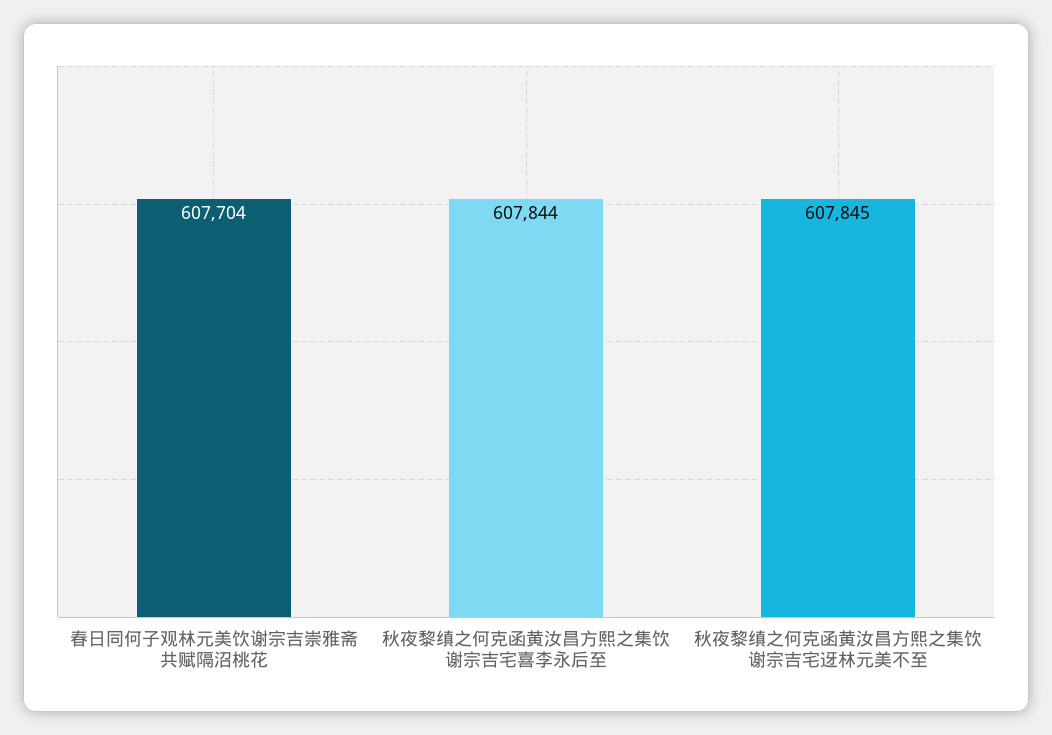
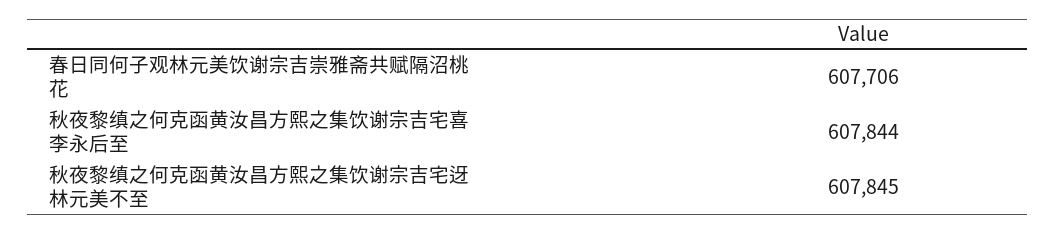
  {
-   "春日同何子观林元美饮谢宗吉崇雅斋共赋隔沼桃花": 607704,
+   "春日同何子观林元美饮谢宗吉崇雅斋共赋隔沼桃花": 607706,
    "秋夜黎缜之何克函黄汝昌方熙之集饮谢宗吉宅喜李永后至": 607844,
    "秋夜黎缜之何克函黄汝昌方熙之集饮谢宗吉宅迓林元美不至": 607845
  }

